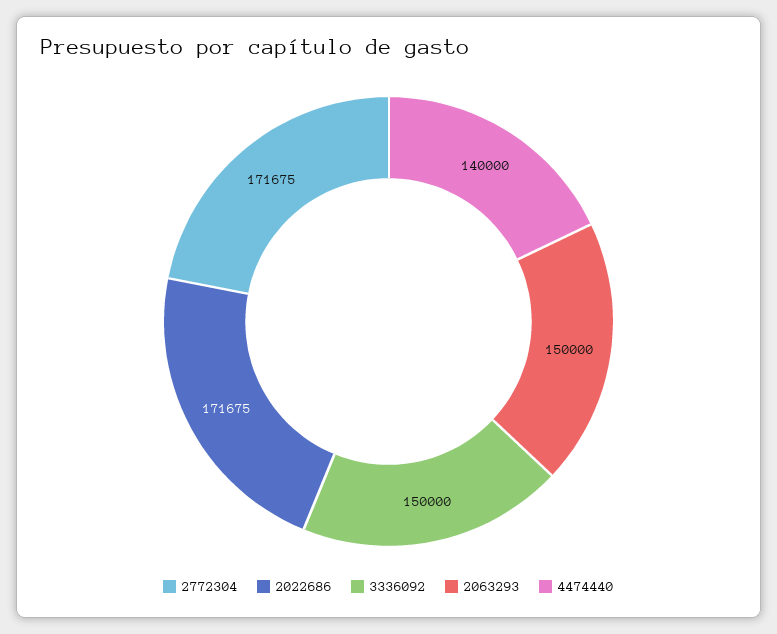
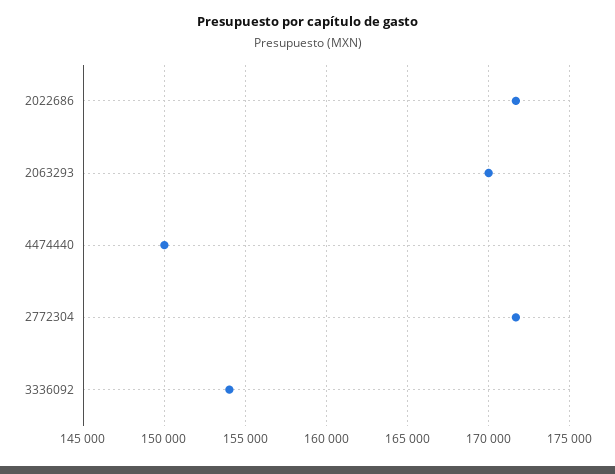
  {
    "2772304": 171675,
    "2022686": 171675,
-   "3336092": 150000,
+   "3336092": 154000,
-   "2063293": 150000,
+   "2063293": 170000,
-   "4474440": 140000
+   "4474440": 150000
  }

